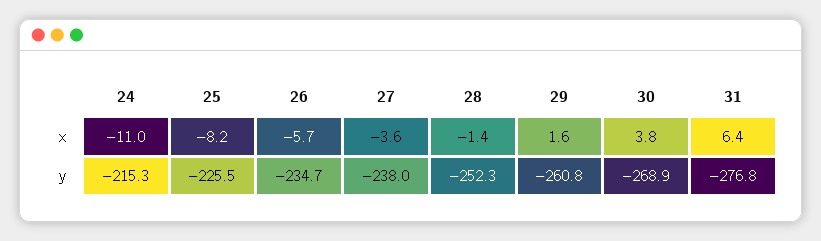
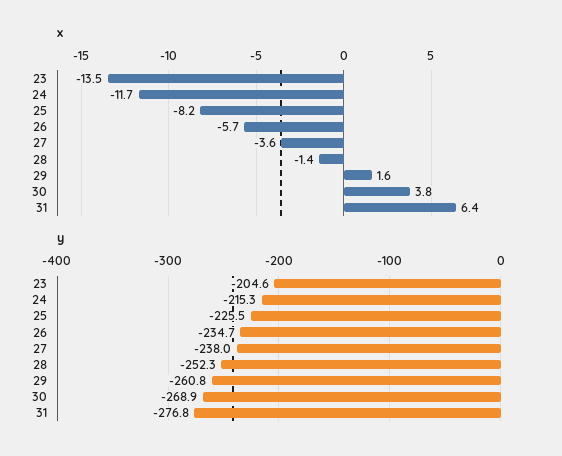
  {
    "x": {
-     "24": -11,
+     "24": -11.7,
      "25": -8.2,
      "26": -5.7,
      "27": -3.6,
      "28": -1.4,
      "29": 1.6,
      "30": 3.8,
-     "31": 6.4
+     "31": 6.4,
+     "23": -13.5
    },
    "y": {
      "24": -215.3,
      "25": -225.5,
      "26": -234.7,
      "27": -238,
      "28": -252.3,
      "29": -260.8,
      "30": -268.9,
-     "31": -276.8
+     "31": -276.8,
+     "23": -204.6
    }
  }

